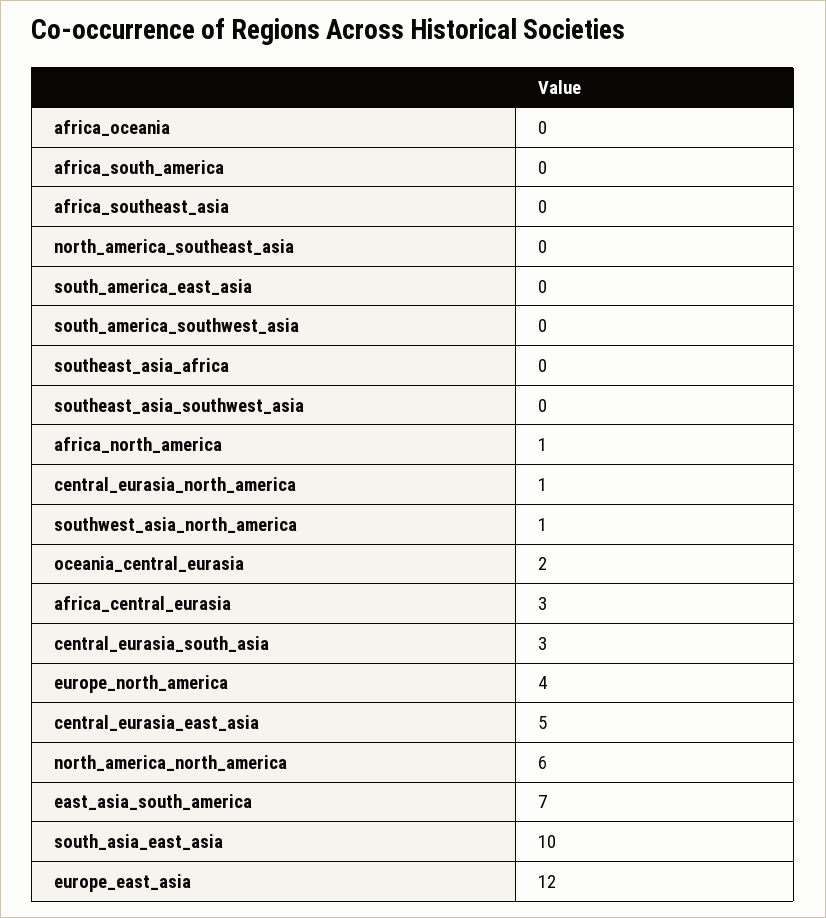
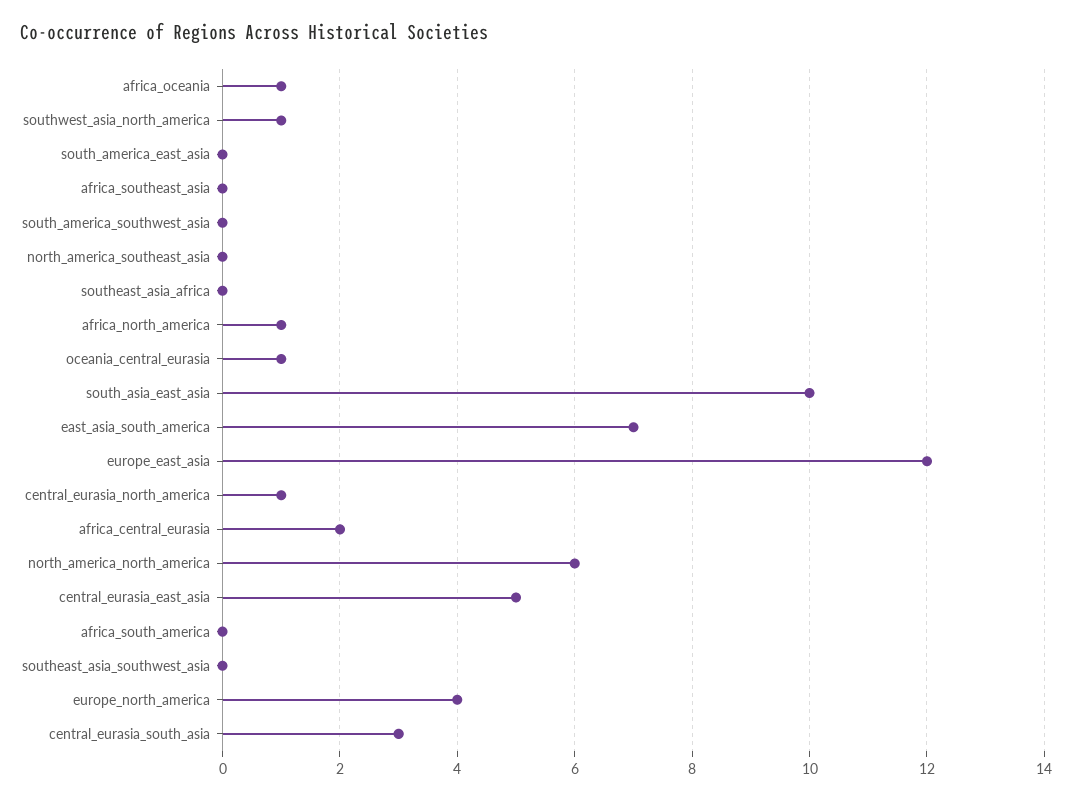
  {
-   "africa_oceania": 0,
+   "africa_oceania": 1,
    "africa_south_america": 0,
    "africa_southeast_asia": 0,
    "north_america_southeast_asia": 0,
    "south_america_east_asia": 0,
    "south_america_southwest_asia": 0,
    "southeast_asia_africa": 0,
    "southeast_asia_southwest_asia": 0,
    "africa_north_america": 1,
    "central_eurasia_north_america": 1,
    "southwest_asia_north_america": 1,
-   "oceania_central_eurasia": 2,
+   "oceania_central_eurasia": 1,
-   "africa_central_eurasia": 3,
+   "africa_central_eurasia": 2,
    "central_eurasia_south_asia": 3,
    "europe_north_america": 4,
    "central_eurasia_east_asia": 5,
    "north_america_north_america": 6,
    "east_asia_south_america": 7,
    "south_asia_east_asia": 10,
    "europe_east_asia": 12
  }

